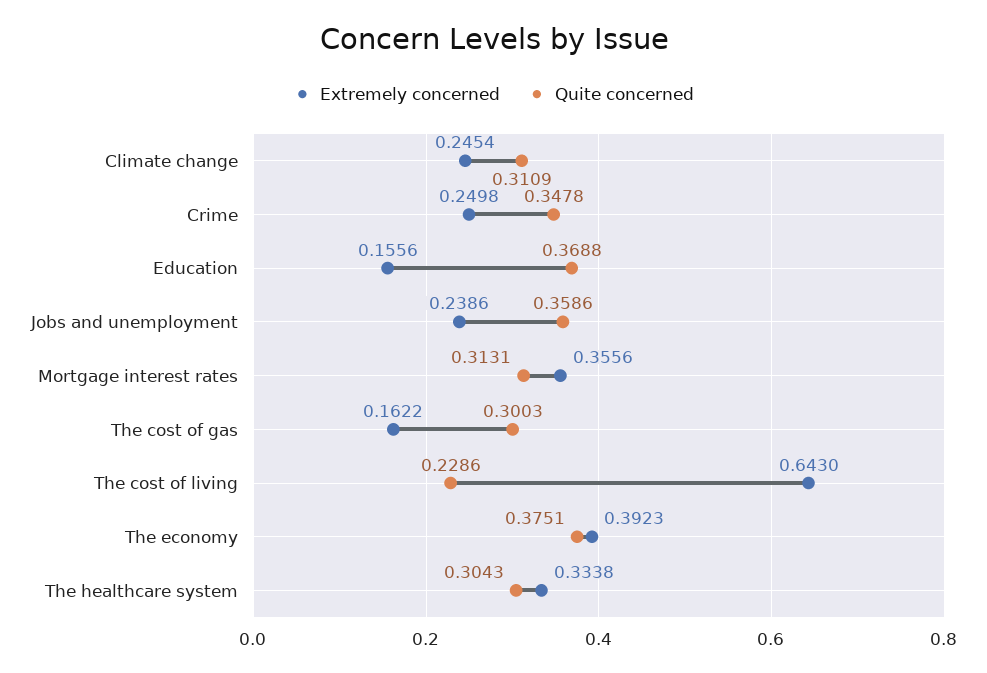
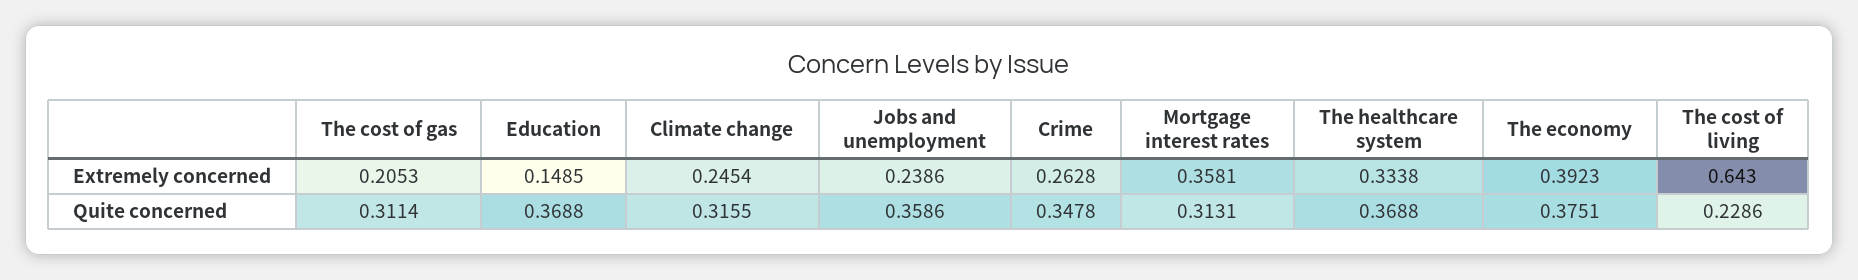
  {
    "Extremely concerned": {
      "Climate change": 0.2454,
-     "Crime": 0.2498,
+     "Crime": 0.2628,
-     "Education": 0.1556,
+     "Education": 0.1485,
      "Jobs and unemployment": 0.2386,
-     "Mortgage interest rates": 0.3556,
+     "Mortgage interest rates": 0.3581,
-     "The cost of gas": 0.1622,
+     "The cost of gas": 0.2053,
      "The cost of living": 0.643,
      "The economy": 0.3923,
      "The healthcare system": 0.3338
    },
    "Quite concerned": {
-     "Climate change": 0.3109,
+     "Climate change": 0.3155,
      "Crime": 0.3478,
      "Education": 0.3688,
      "Jobs and unemployment": 0.3586,
      "Mortgage interest rates": 0.3131,
-     "The cost of gas": 0.3003,
+     "The cost of gas": 0.3114,
      "The cost of living": 0.2286,
      "The economy": 0.3751,
-     "The healthcare system": 0.3043
+     "The healthcare system": 0.3688
    }
  }

